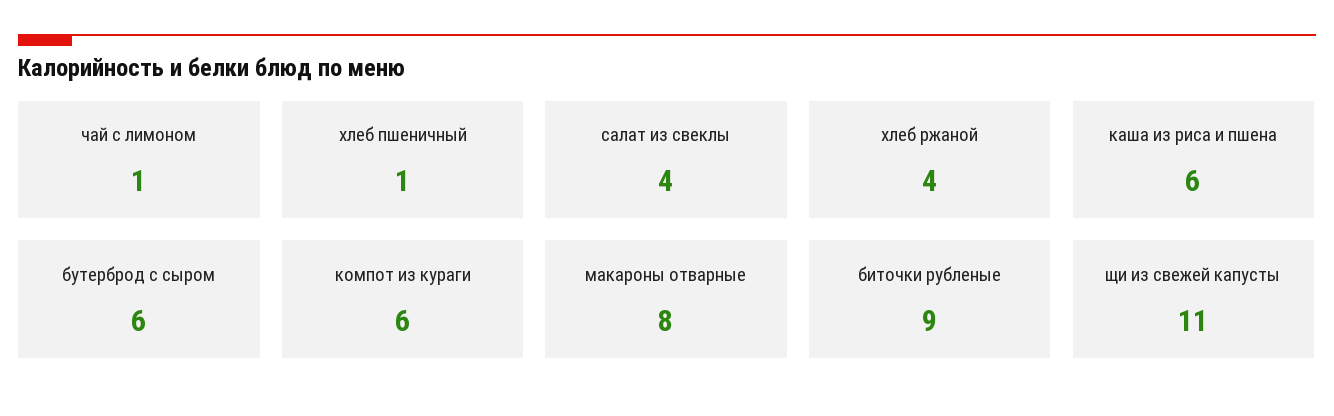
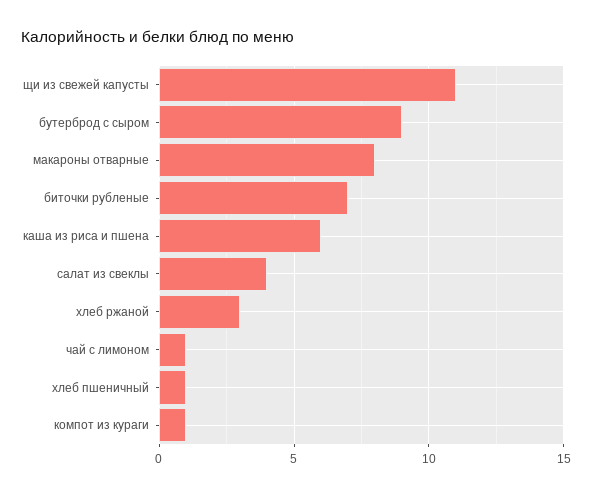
  {
    "чай с лимоном": 1,
    "хлеб пшеничный": 1,
    "салат из свеклы": 4,
-   "хлеб ржаной": 4,
+   "хлеб ржаной": 3,
    "каша из риса и пшена": 6,
-   "бутерброд с сыром": 6,
+   "бутерброд с сыром": 9,
-   "компот из кураги": 6,
+   "компот из кураги": 1,
    "макароны отварные": 8,
-   "биточки рубленые": 9,
+   "биточки рубленые": 7,
    "щи из свежей капусты": 11
  }

